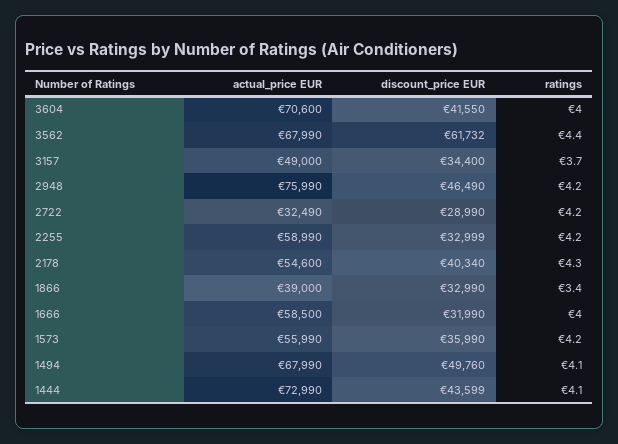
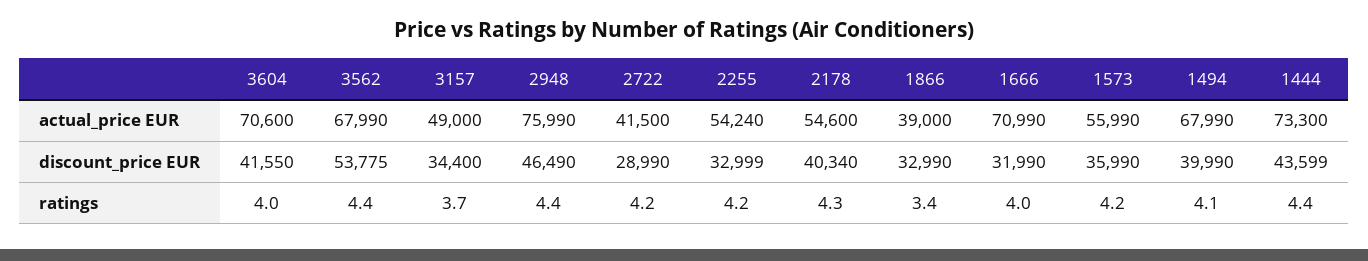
  {
    "actual_price EUR": {
      "3604": 70600,
      "3562": 67990,
      "3157": 49000,
      "2948": 75990,
-     "2722": 32490,
+     "2722": 41500,
-     "2255": 58990,
+     "2255": 54240,
      "2178": 54600,
      "1866": 39000,
-     "1666": 58500,
+     "1666": 70990,
      "1573": 55990,
      "1494": 67990,
-     "1444": 72990
+     "1444": 73300
    },
    "discount_price EUR": {
      "3604": 41550,
-     "3562": 61732,
+     "3562": 53775,
      "3157": 34400,
      "2948": 46490,
      "2722": 28990,
      "2255": 32999,
      "2178": 40340,
      "1866": 32990,
      "1666": 31990,
      "1573": 35990,
-     "1494": 49760,
+     "1494": 39990,
      "1444": 43599
    },
    "ratings": {
      "3604": 4,
      "3562": 4.4,
      "3157": 3.7,
-     "2948": 4.2,
+     "2948": 4.4,
      "2722": 4.2,
      "2255": 4.2,
      "2178": 4.3,
      "1866": 3.4,
      "1666": 4,
      "1573": 4.2,
      "1494": 4.1,
-     "1444": 4.1
+     "1444": 4.4
    }
  }

